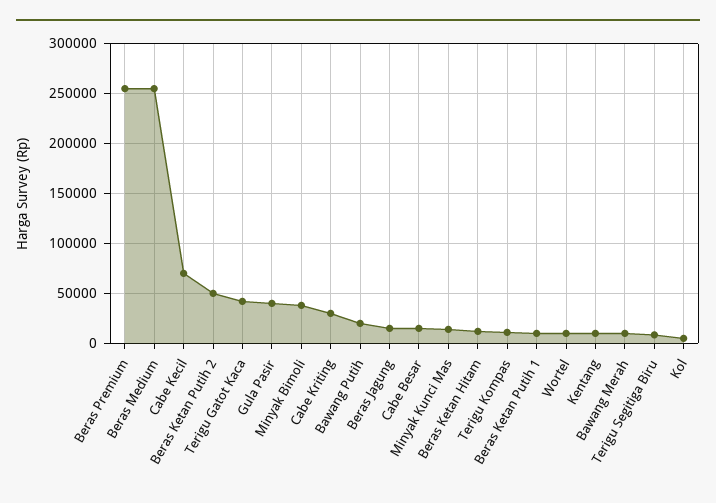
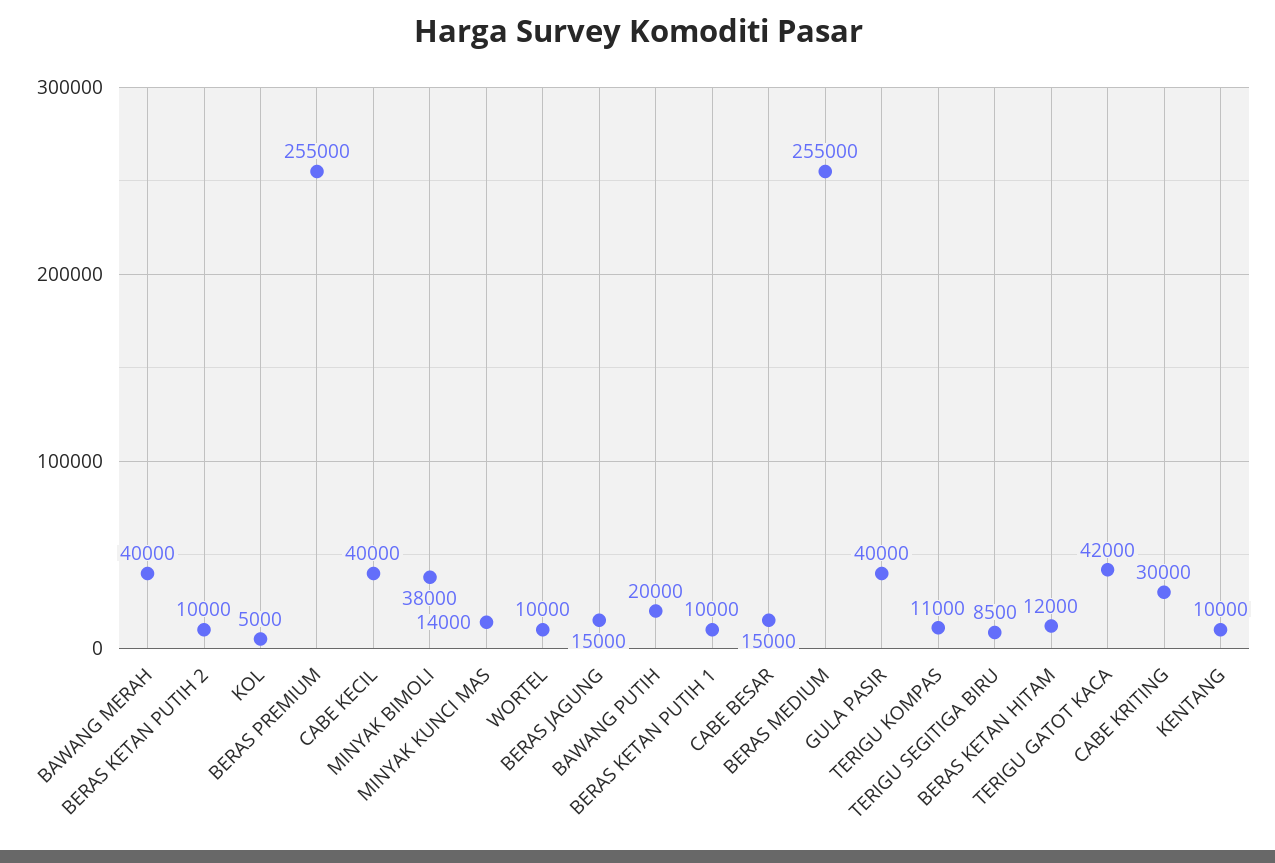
  {
    "Beras Premium": 255000,
    "Beras Medium": 255000,
-   "Cabe Kecil": 70000,
+   "Cabe Kecil": 40000,
-   "Beras Ketan Putih 2": 50000,
+   "Beras Ketan Putih 2": 10000,
    "Terigu Gatot Kaca": 42000,
    "Gula Pasir": 40000,
    "Minyak Bimoli": 38000,
    "Cabe Kriting": 30000,
    "Bawang Putih": 20000,
    "Beras Jagung": 15000,
    "Cabe Besar": 15000,
    "Minyak Kunci Mas": 14000,
    "Beras Ketan Hitam": 12000,
    "Terigu Kompas": 11000,
    "Beras Ketan Putih 1": 10000,
    "Wortel": 10000,
    "Kentang": 10000,
-   "Bawang Merah": 10000,
+   "Bawang Merah": 40000,
    "Terigu Segitiga Biru": 8500,
    "Kol": 5000
  }

